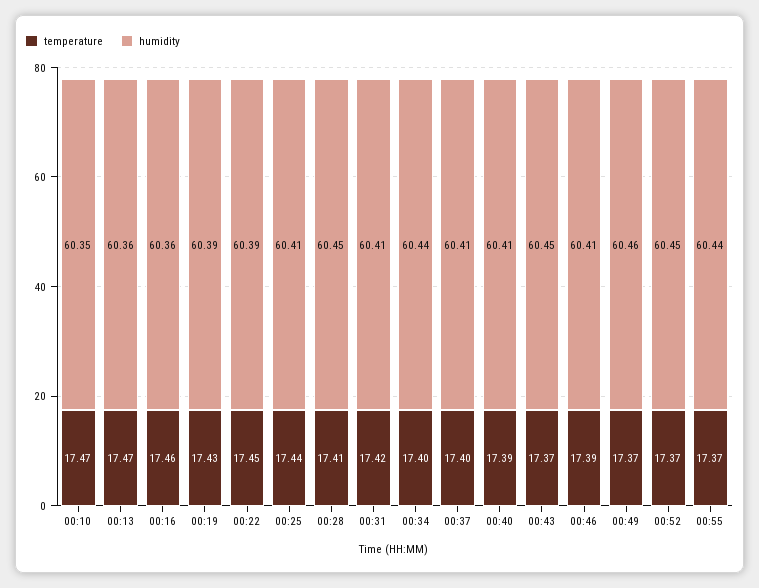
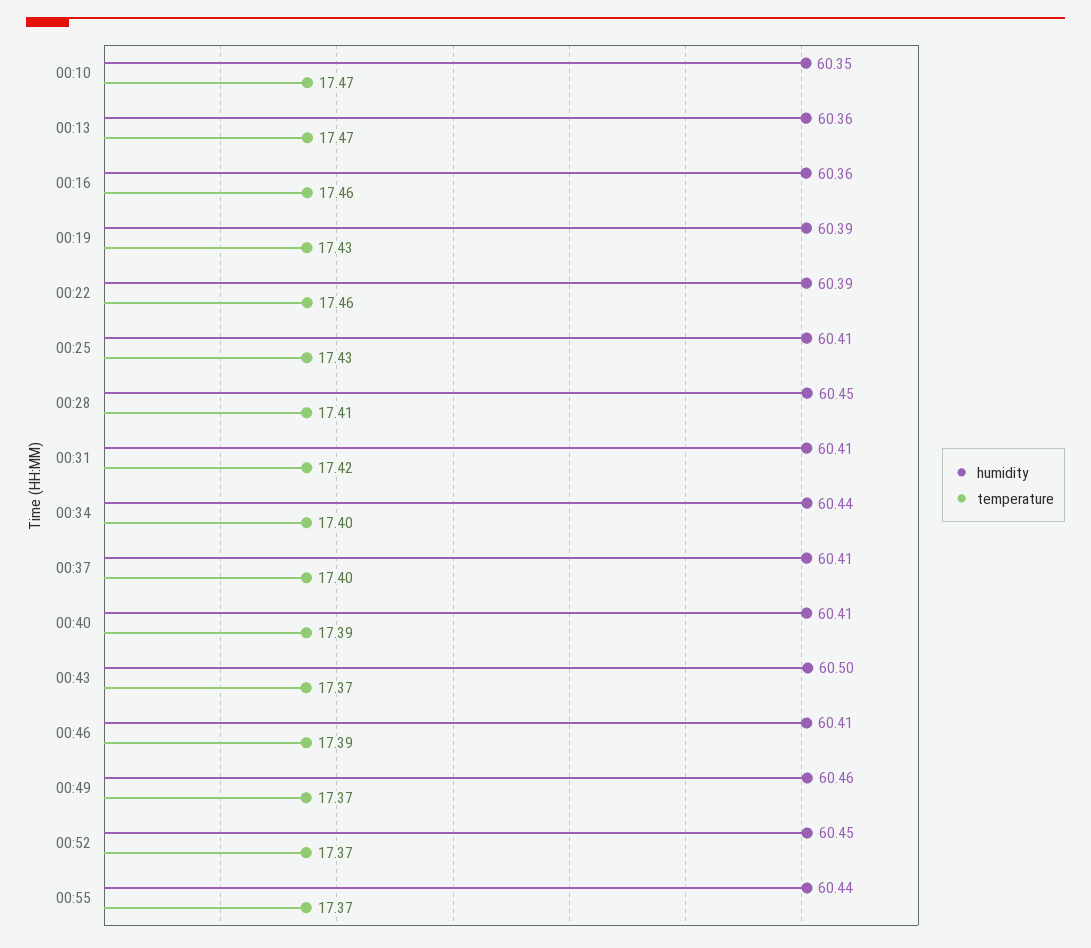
  {
    "temperature": {
      "00:10": 17.47,
      "00:13": 17.47,
      "00:16": 17.46,
      "00:19": 17.43,
-     "00:22": 17.45,
+     "00:22": 17.46,
-     "00:25": 17.44,
+     "00:25": 17.43,
      "00:28": 17.41,
      "00:31": 17.42,
      "00:34": 17.4,
      "00:37": 17.4,
      "00:40": 17.39,
      "00:43": 17.37,
      "00:46": 17.39,
      "00:49": 17.37,
      "00:52": 17.37,
      "00:55": 17.37
    },
    "humidity": {
      "00:10": 60.35,
      "00:13": 60.36,
      "00:16": 60.36,
      "00:19": 60.39,
      "00:22": 60.39,
      "00:25": 60.41,
      "00:28": 60.45,
      "00:31": 60.41,
      "00:34": 60.44,
      "00:37": 60.41,
      "00:40": 60.41,
-     "00:43": 60.45,
+     "00:43": 60.5,
      "00:46": 60.41,
      "00:49": 60.46,
      "00:52": 60.45,
      "00:55": 60.44
    }
  }

